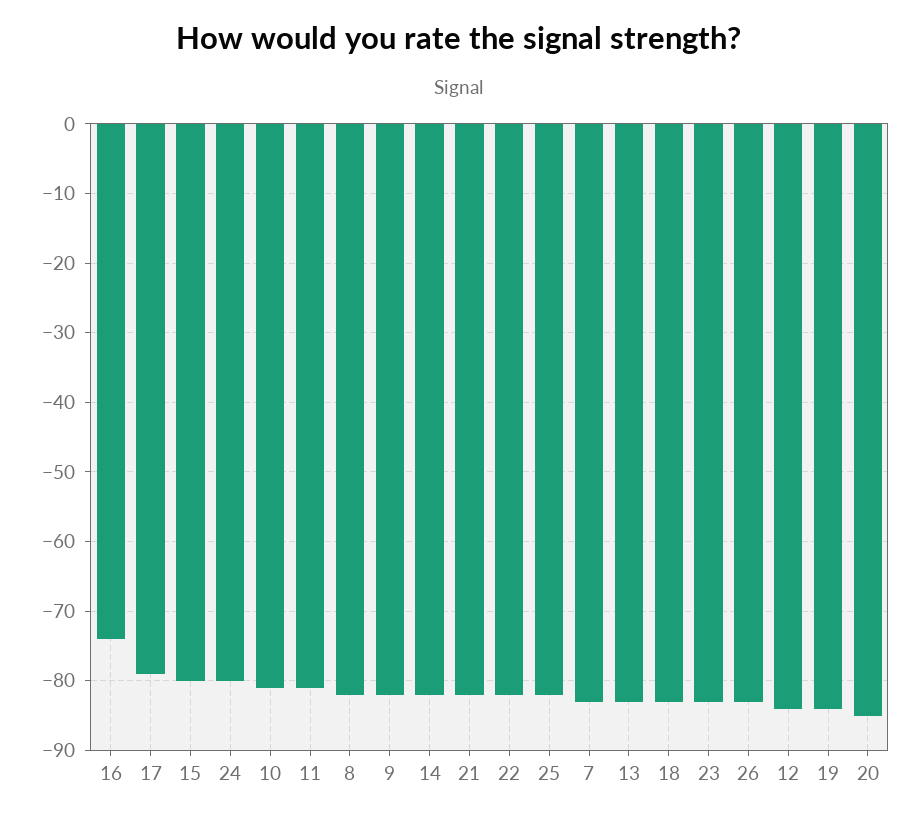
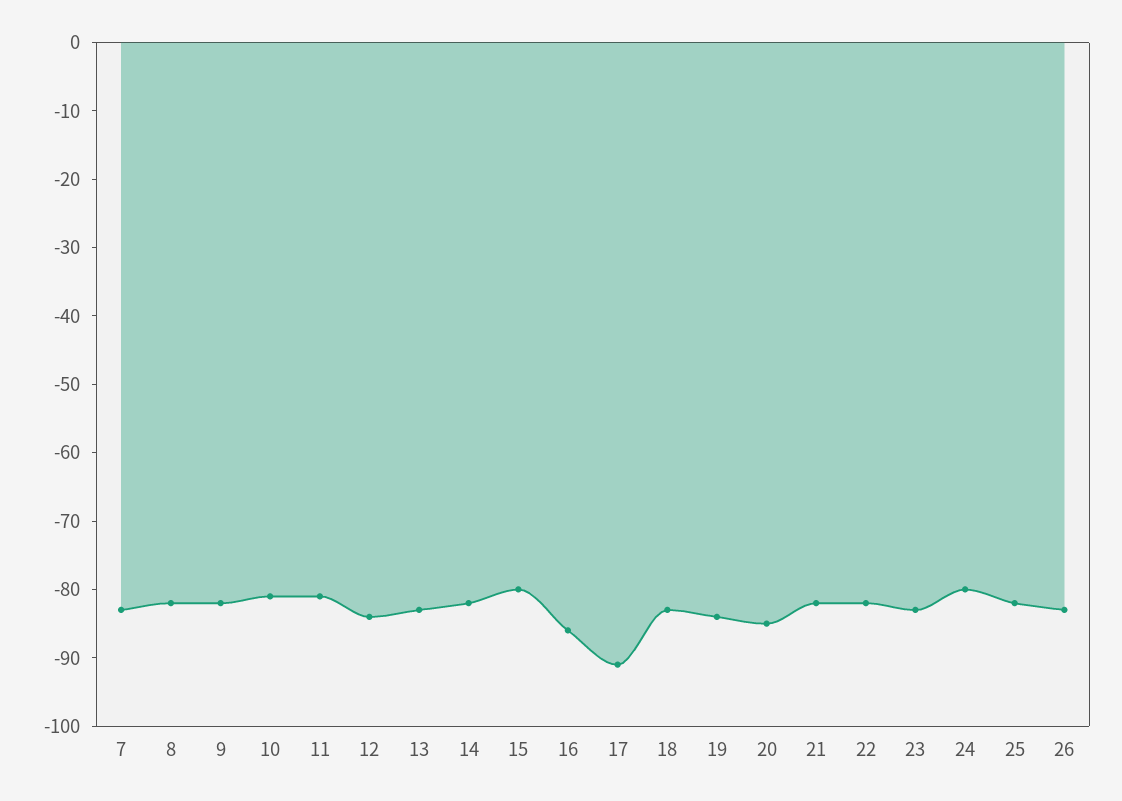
  {
-   "16": -74,
+   "16": -85,
-   "17": -79,
+   "17": -90,
    "15": -80,
    "24": -80,
    "10": -81,
    "11": -81,
    "8": -82,
    "9": -82,
    "14": -82,
    "21": -82,
    "22": -82,
    "25": -82,
    "7": -83,
    "13": -83,
    "18": -83,
    "23": -83,
    "26": -83,
    "12": -84,
    "19": -84,
    "20": -85
  }

